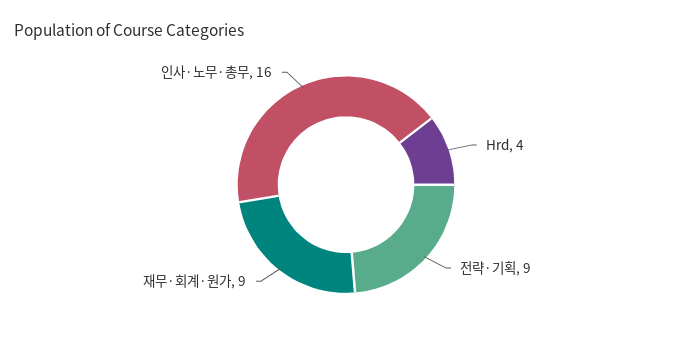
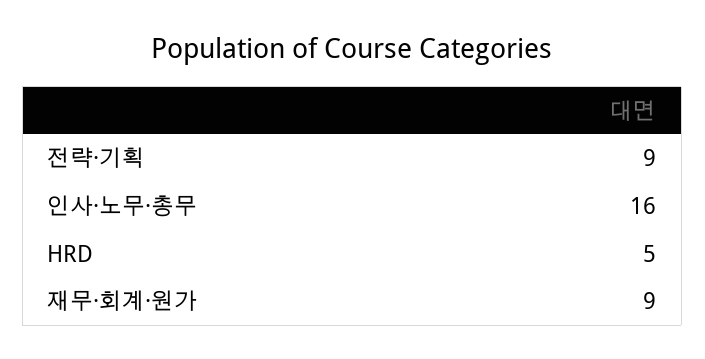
  {
-   "Hrd": 4,
+   "Hrd": 5,
    "전략·기획": 9,
    "재무·회계·원가": 9,
    "인사·노무·총무": 16
  }

